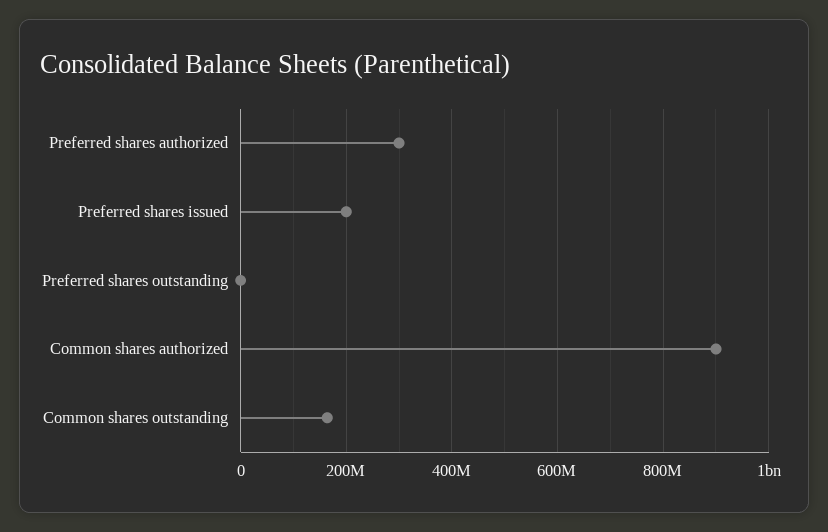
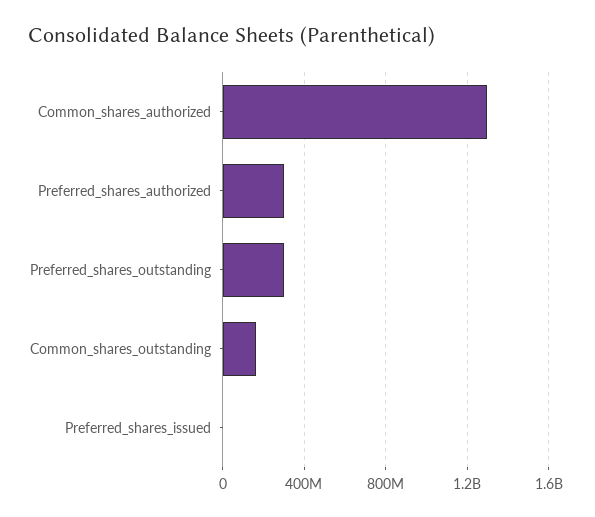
  {
    "Preferred shares authorized": 300000000,
-   "Preferred shares issued": 200000000,
+   "Preferred shares issued": 0,
-   "Preferred shares outstanding": 0,
+   "Preferred shares outstanding": 300000000,
-   "Common shares authorized": 900000000,
+   "Common shares authorized": 1300000000,
    "Common shares outstanding": 160000000
  }

